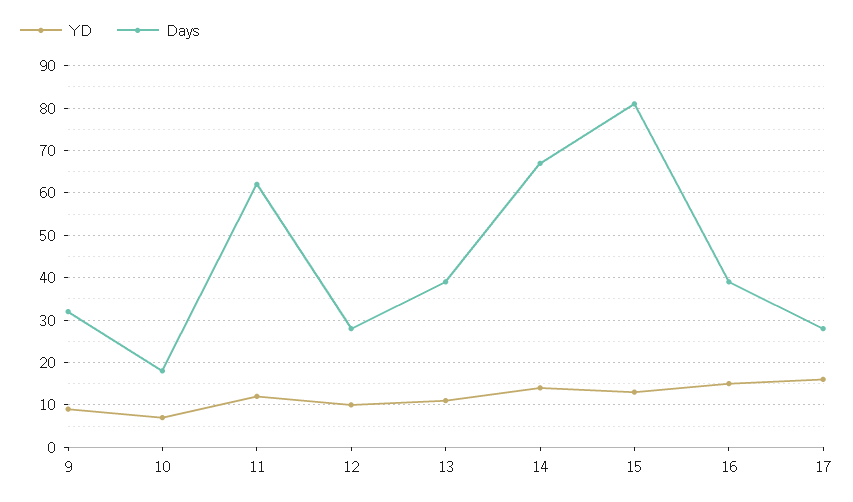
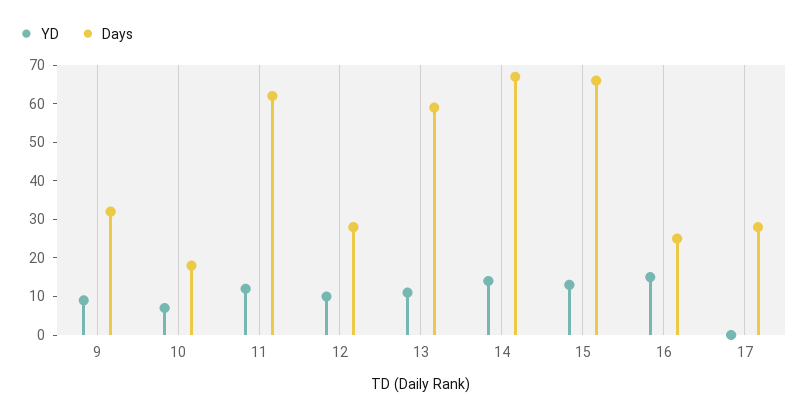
  {
    "YD": {
      "9": 10,
      "10": 5,
      "11": 10,
      "12": 10,
      "13": 10,
      "14": 15,
      "15": 15,
      "16": 15,
-     "17": 15
+     "17": 0
    },
    "Days": {
      "9": 30,
      "10": 20,
      "11": 60,
      "12": 30,
-     "13": 40,
+     "13": 60,
      "14": 65,
-     "15": 80,
+     "15": 65,
-     "16": 40,
+     "16": 25,
      "17": 30
    }
  }

